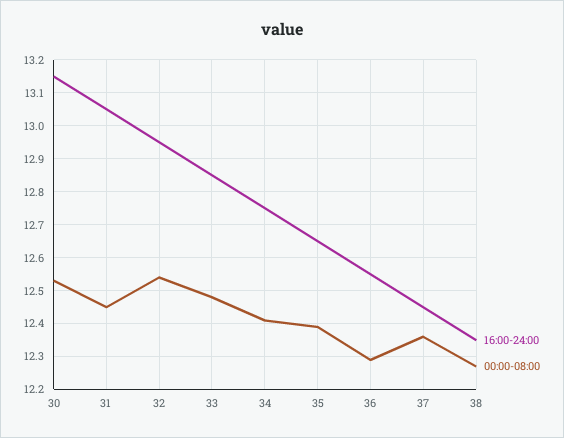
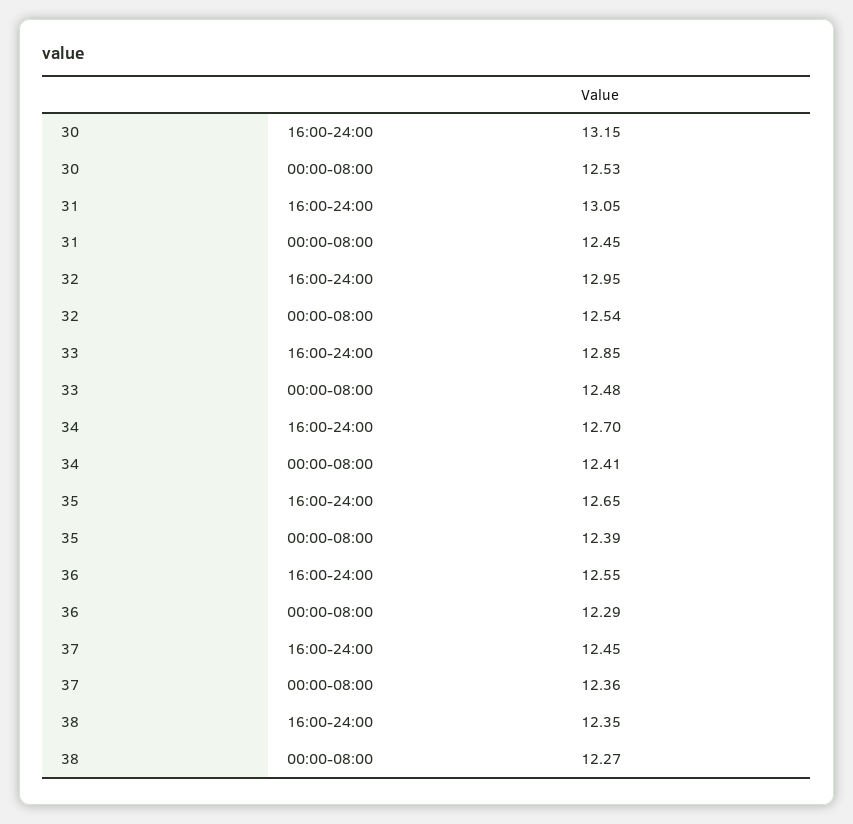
  {
    "16:00-24:00": {
      "30": 13.15,
      "31": 13.05,
      "32": 12.95,
      "33": 12.85,
-     "34": 12.75,
+     "34": 12.7,
      "35": 12.65,
      "36": 12.55,
      "37": 12.45,
      "38": 12.35
    },
    "00:00-08:00": {
      "30": 12.53,
      "31": 12.45,
      "32": 12.54,
      "33": 12.48,
      "34": 12.41,
      "35": 12.39,
      "36": 12.29,
      "37": 12.36,
      "38": 12.27
    }
  }

